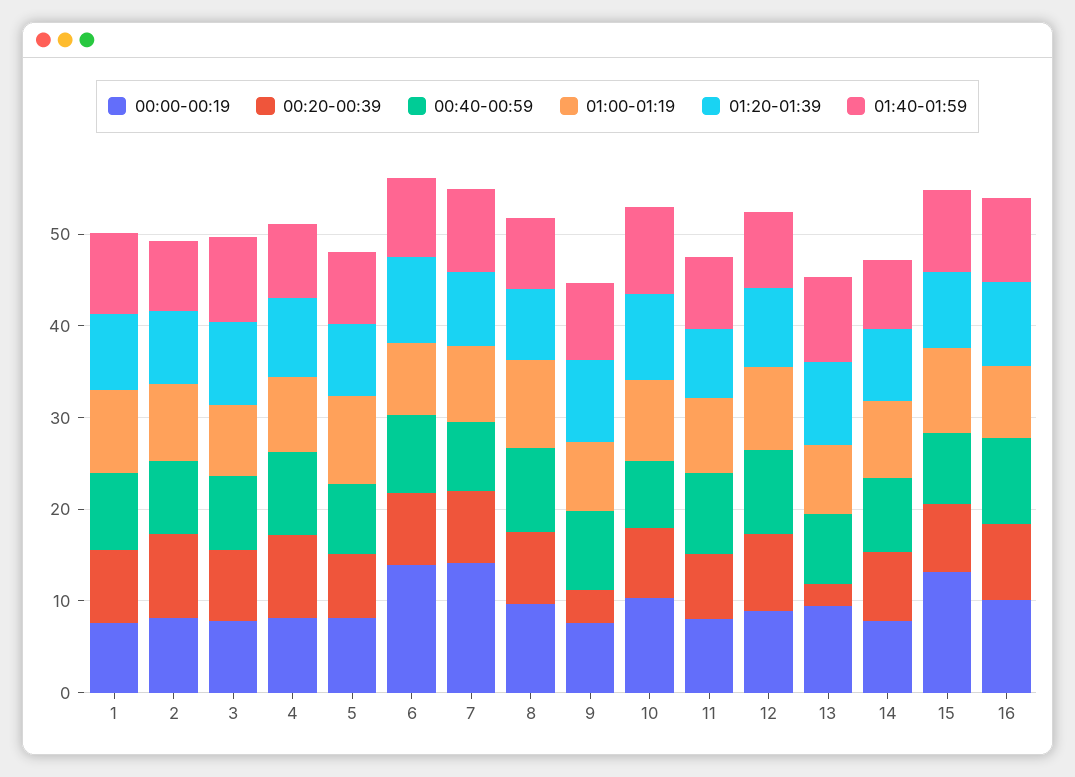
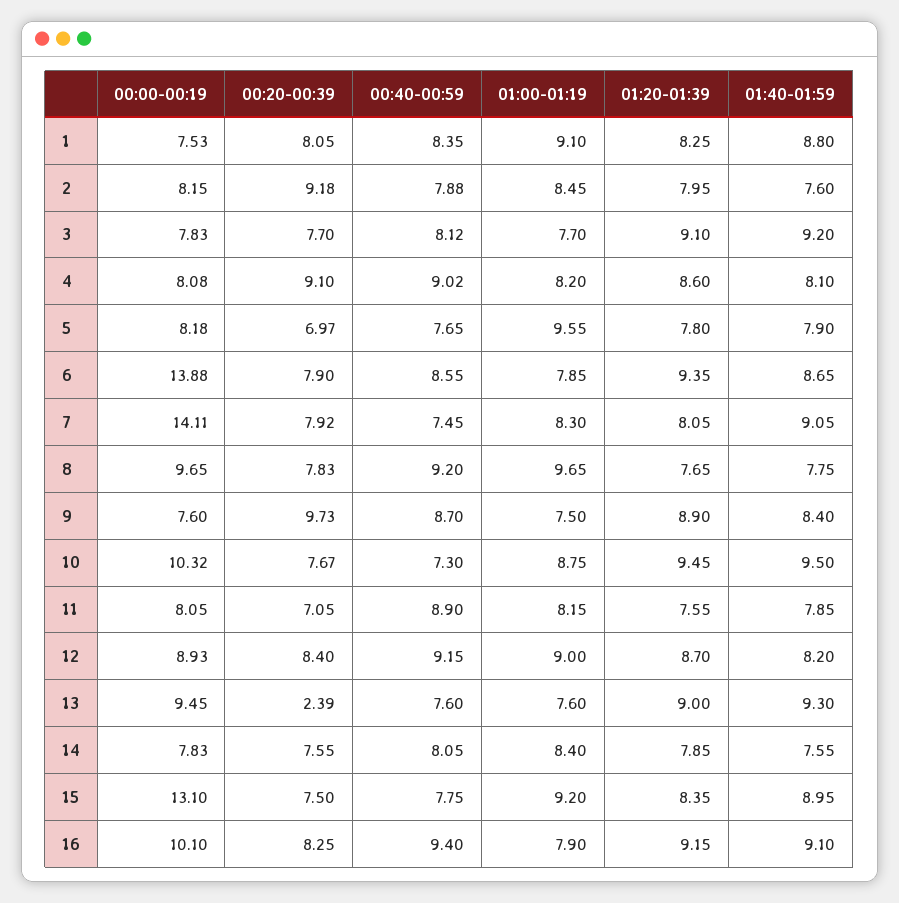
  {
    "00:00-00:19": {
      "1": 7.53,
      "2": 8.15,
      "3": 7.83,
      "4": 8.08,
      "5": 8.18,
      "6": 13.88,
      "7": 14.11,
      "8": 9.65,
      "9": 7.6,
      "10": 10.32,
      "11": 8.05,
      "12": 8.93,
      "13": 9.45,
      "14": 7.83,
      "15": 13.1,
      "16": 10.1
    },
    "00:20-00:39": {
      "1": 8.05,
      "2": 9.18,
      "3": 7.7,
      "4": 9.1,
      "5": 6.97,
      "6": 7.9,
      "7": 7.92,
      "8": 7.83,
-     "9": 4,
+     "9": 9.73,
      "10": 7.67,
      "11": 7.05,
      "12": 8.4,
      "13": 2.39,
      "14": 7.55,
      "15": 7.5,
      "16": 8.25
    },
    "00:40-00:59": {
      "1": 8.35,
      "2": 7.88,
      "3": 8.12,
      "4": 9.02,
      "5": 7.65,
      "6": 8.55,
      "7": 7.45,
      "8": 9.2,
      "9": 8.7,
      "10": 7.3,
      "11": 8.9,
      "12": 9.15,
      "13": 7.6,
      "14": 8.05,
      "15": 7.75,
      "16": 9.4
    },
    "01:00-01:19": {
      "1": 9.1,
      "2": 8.45,
      "3": 7.7,
      "4": 8.2,
      "5": 9.55,
      "6": 7.85,
      "7": 8.3,
      "8": 9.65,
      "9": 7.5,
      "10": 8.75,
      "11": 8.15,
      "12": 9,
      "13": 7.6,
      "14": 8.4,
      "15": 9.2,
      "16": 7.9
    },
    "01:20-01:39": {
      "1": 8.25,
      "2": 7.95,
      "3": 9.1,
      "4": 8.6,
      "5": 7.8,
      "6": 9.35,
      "7": 8.05,
      "8": 7.65,
      "9": 8.9,
      "10": 9.45,
      "11": 7.55,
      "12": 8.7,
      "13": 9,
      "14": 7.85,
      "15": 8.35,
      "16": 9.15
    },
    "01:40-01:59": {
      "1": 8.8,
      "2": 7.6,
      "3": 9.2,
      "4": 8.1,
      "5": 7.9,
      "6": 8.65,
      "7": 9.05,
      "8": 7.75,
      "9": 8.4,
      "10": 9.5,
      "11": 7.85,
      "12": 8.2,
      "13": 9.3,
      "14": 7.55,
      "15": 8.95,
      "16": 9.1
    }
  }

